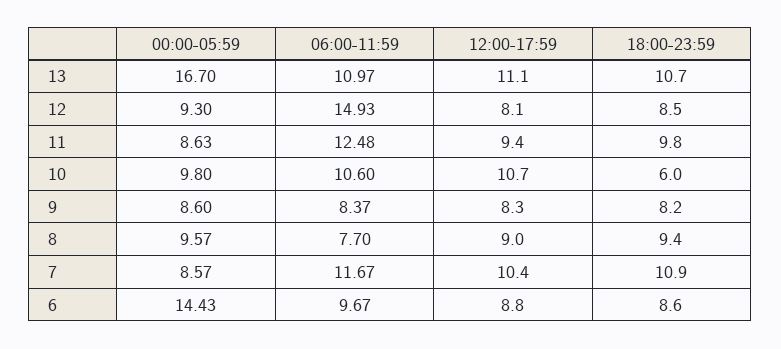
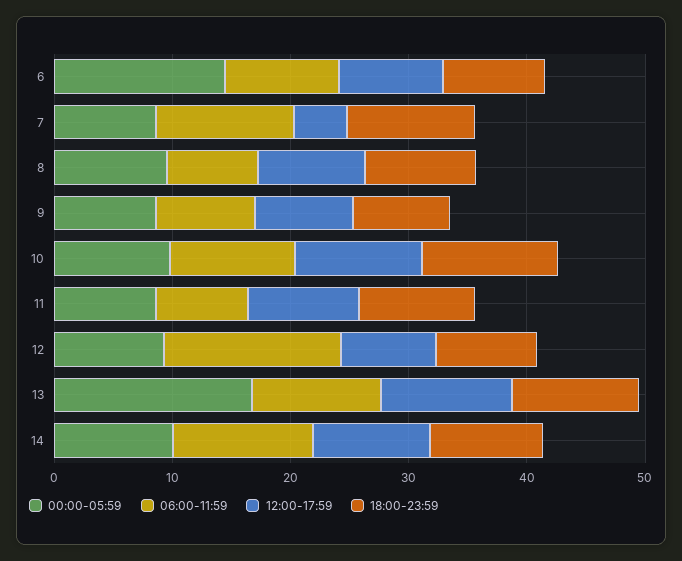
  {
    "00:00-05:59": {
      "13": 16.7,
      "12": 9.3,
      "11": 8.63,
      "10": 9.8,
      "9": 8.6,
      "8": 9.57,
      "7": 8.57,
-     "6": 14.43
+     "6": 14.43,
+     "14": 10
    },
    "06:00-11:59": {
      "13": 10.97,
      "12": 14.93,
-     "11": 12.48,
+     "11": 8,
      "10": 10.6,
      "9": 8.37,
      "8": 7.7,
      "7": 11.67,
-     "6": 9.67
+     "6": 9.67,
+     "14": 12
    },
    "12:00-17:59": {
      "13": 11.1,
      "12": 8.1,
      "11": 9.4,
      "10": 10.7,
      "9": 8.3,
      "8": 9,
-     "7": 10.4,
+     "7": 4,
-     "6": 8.8
+     "6": 8.8,
+     "14": 10
    },
    "18:00-23:59": {
      "13": 10.7,
      "12": 8.5,
      "11": 9.8,
-     "10": 6,
+     "10": 12,
      "9": 8.2,
      "8": 9.4,
      "7": 10.9,
-     "6": 8.6
+     "6": 8.6,
+     "14": 10
    }
  }

